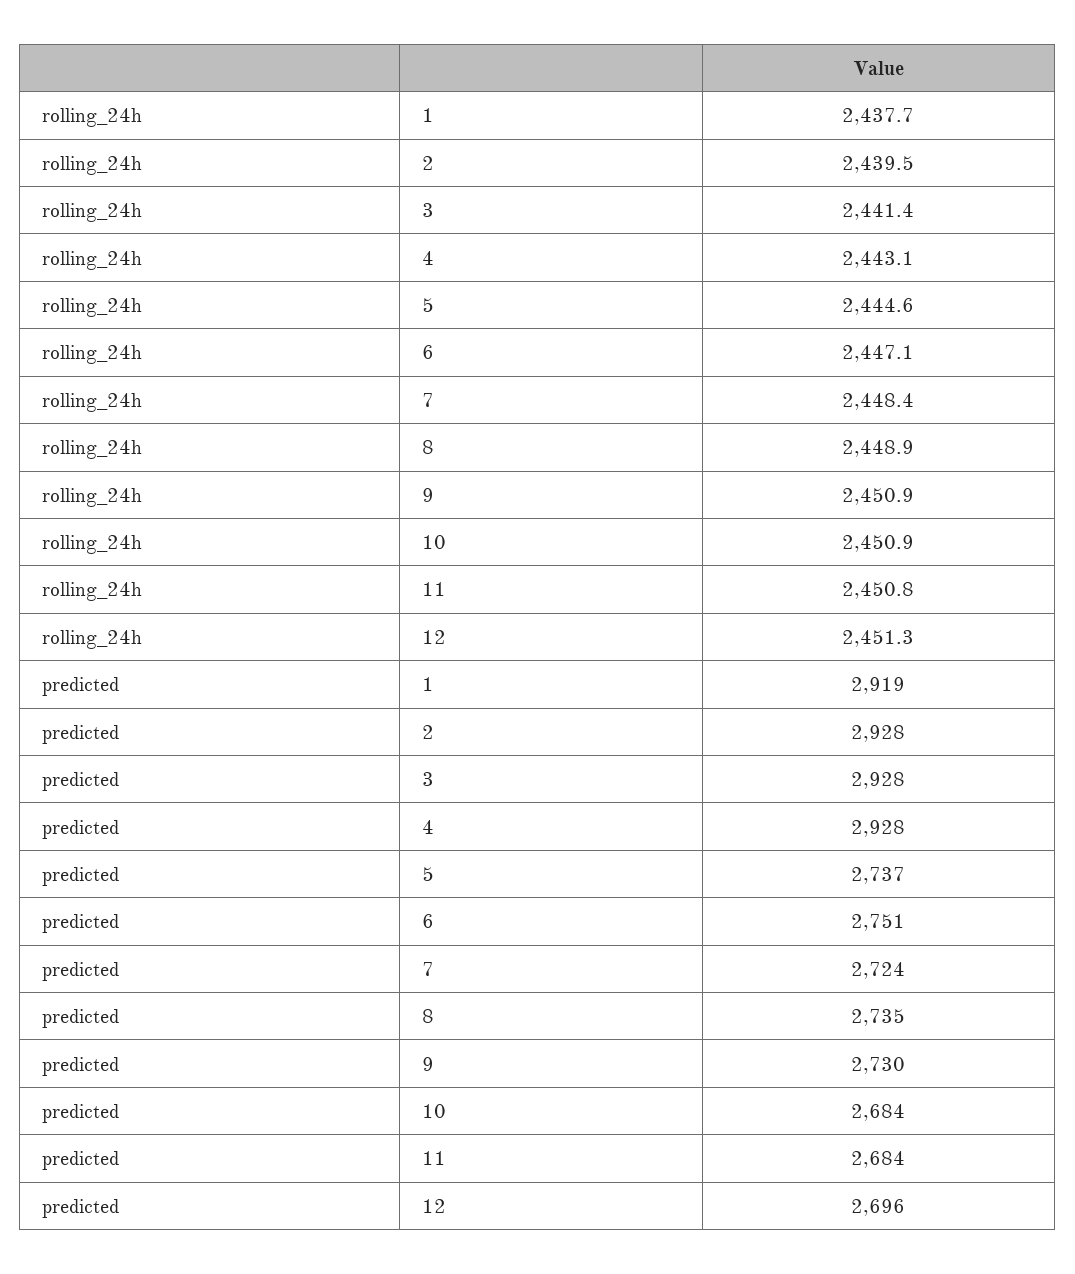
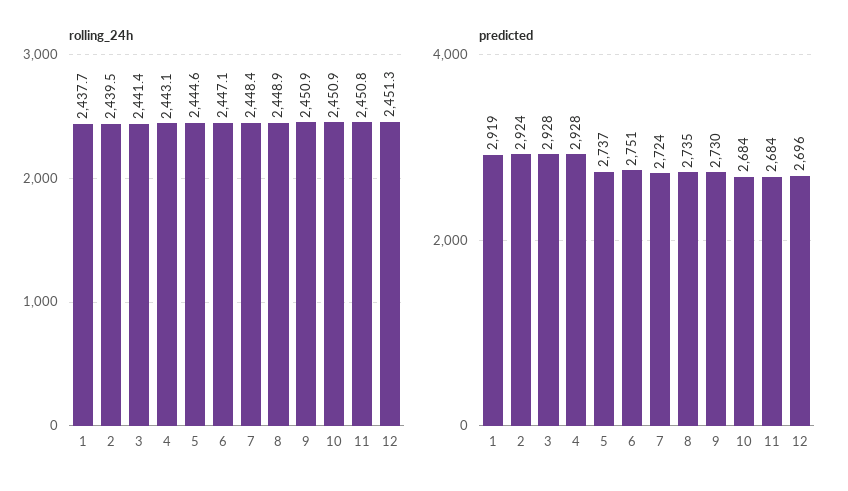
  {
    "rolling_24h": {
      "1": 2437.7,
      "2": 2439.5,
      "3": 2441.4,
      "4": 2443.1,
      "5": 2444.6,
      "6": 2447.1,
      "7": 2448.4,
      "8": 2448.9,
      "9": 2450.9,
      "10": 2450.9,
      "11": 2450.8,
      "12": 2451.3
    },
    "predicted": {
      "1": 2919,
-     "2": 2928,
+     "2": 2924,
      "3": 2928,
      "4": 2928,
      "5": 2737,
      "6": 2751,
      "7": 2724,
      "8": 2735,
      "9": 2730,
      "10": 2684,
      "11": 2684,
      "12": 2696
    }
  }

